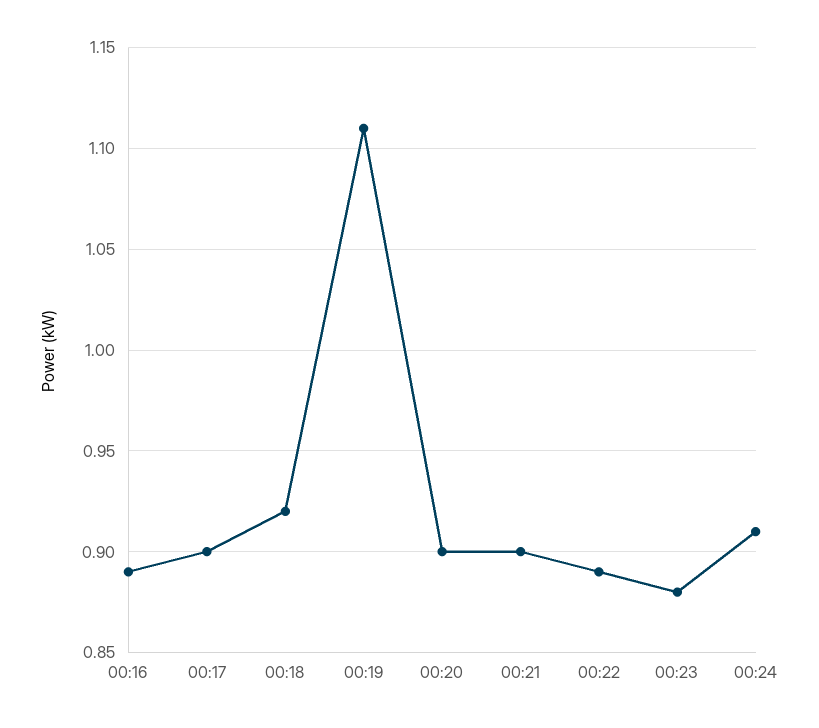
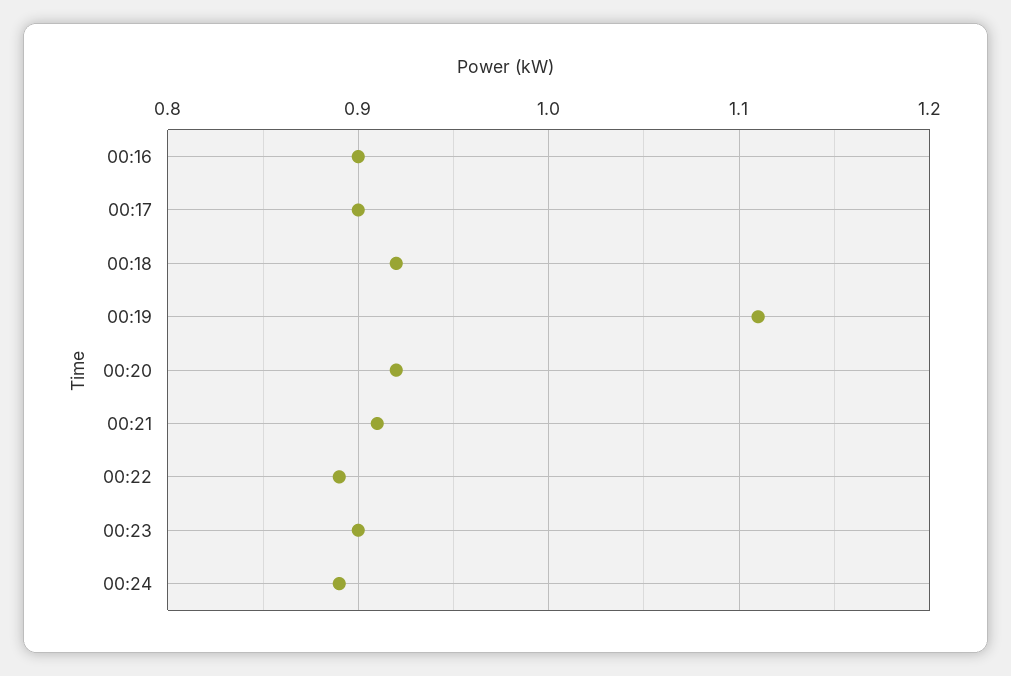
  {
-   "00:16": 0.89,
+   "00:16": 0.9,
    "00:17": 0.9,
    "00:18": 0.92,
    "00:19": 1.11,
-   "00:20": 0.9,
+   "00:20": 0.92,
-   "00:21": 0.9,
+   "00:21": 0.91,
    "00:22": 0.89,
-   "00:23": 0.88,
+   "00:23": 0.9,
-   "00:24": 0.91
+   "00:24": 0.89
  }

